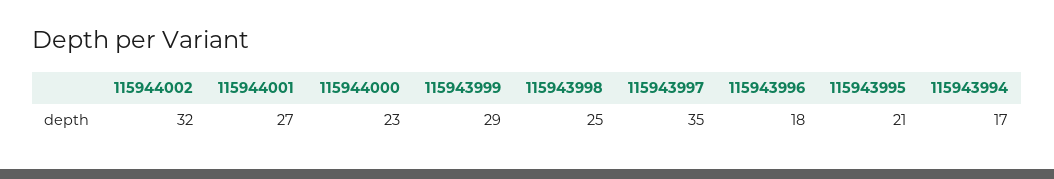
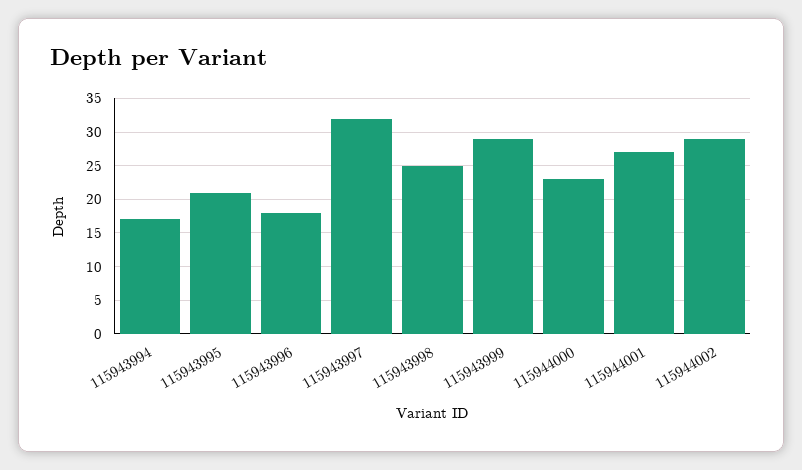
  {
-   "115944002": 32,
+   "115944002": 29,
    "115944001": 27,
    "115944000": 23,
    "115943999": 29,
    "115943998": 25,
-   "115943997": 35,
+   "115943997": 32,
    "115943996": 18,
    "115943995": 21,
    "115943994": 17
  }

